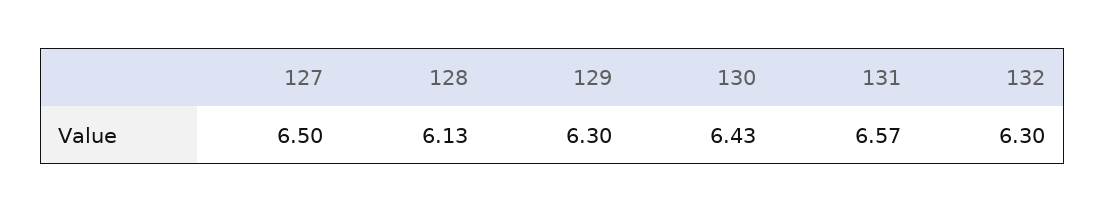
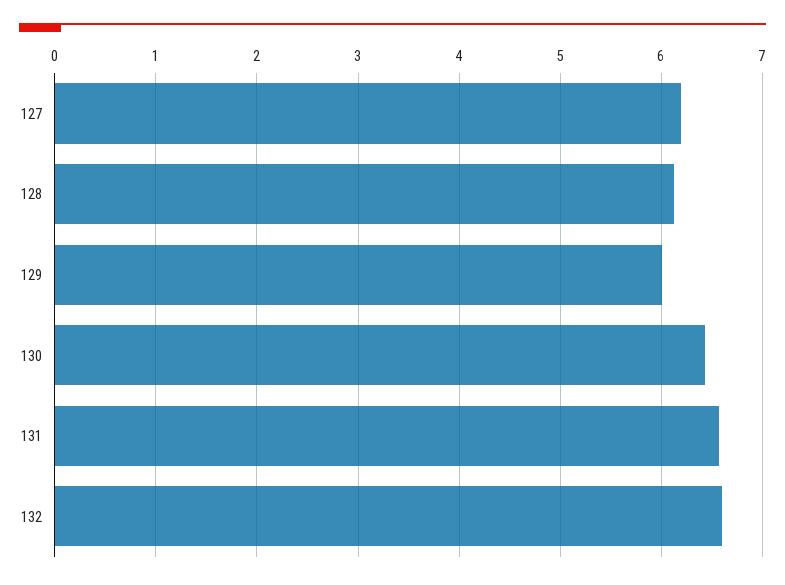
  {
-   "127": 6.5,
+   "127": 6.2,
    "128": 6.13,
-   "129": 6.3,
+   "129": 6,
    "130": 6.43,
    "131": 6.57,
-   "132": 6.3
+   "132": 6.6
  }

